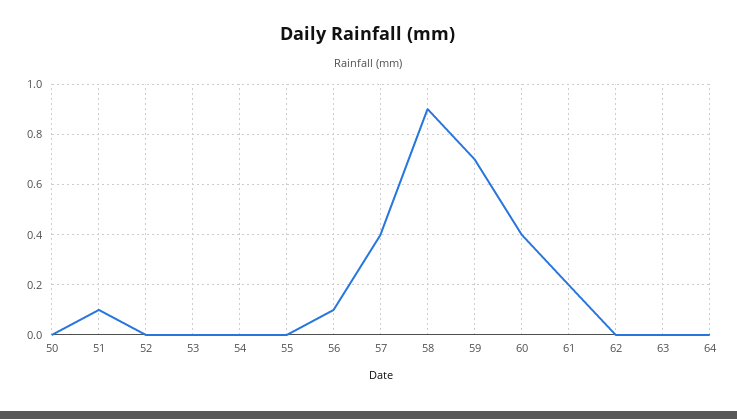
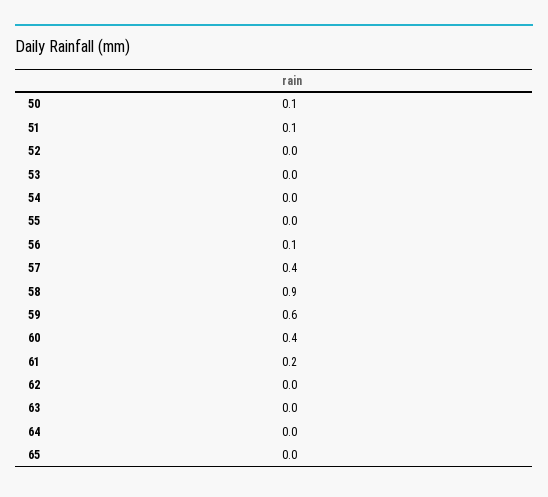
  {
-   "50": 0,
+   "50": 0.1,
    "51": 0.1,
    "52": 0,
    "53": 0,
    "54": 0,
    "55": 0,
    "56": 0.1,
    "57": 0.4,
    "58": 0.9,
-   "59": 0.7,
+   "59": 0.6,
    "60": 0.4,
    "61": 0.2,
    "62": 0,
    "63": 0,
-   "64": 0
+   "64": 0,
+   "65": 0
  }

